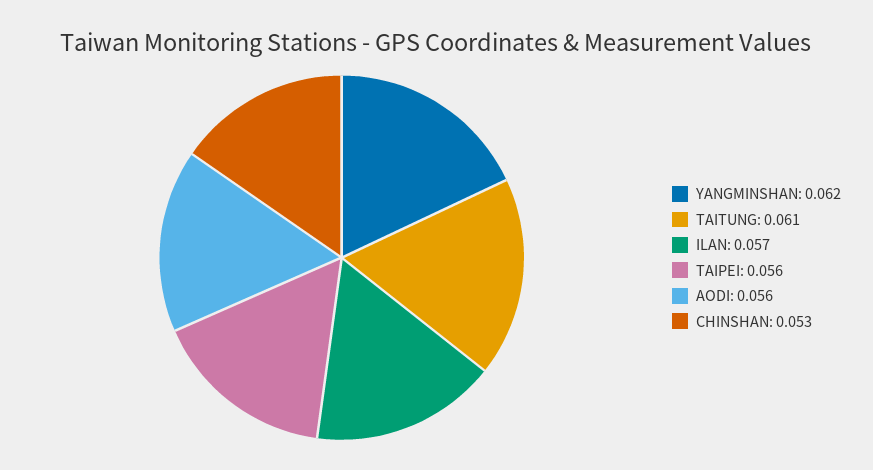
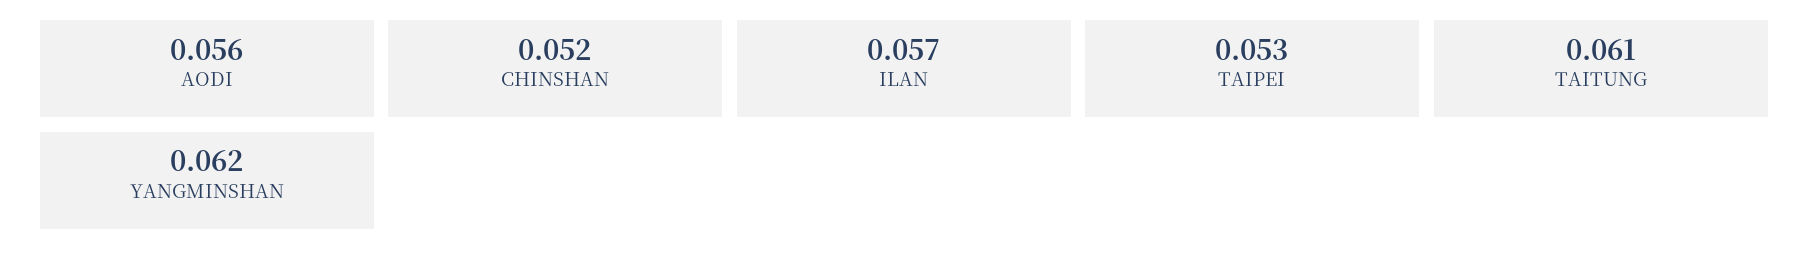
  {
    "YANGMINSHAN": 0.062,
    "TAITUNG": 0.061,
    "ILAN": 0.057,
-   "TAIPEI": 0.056,
+   "TAIPEI": 0.053,
    "AODI": 0.056,
-   "CHINSHAN": 0.053
+   "CHINSHAN": 0.052
  }

